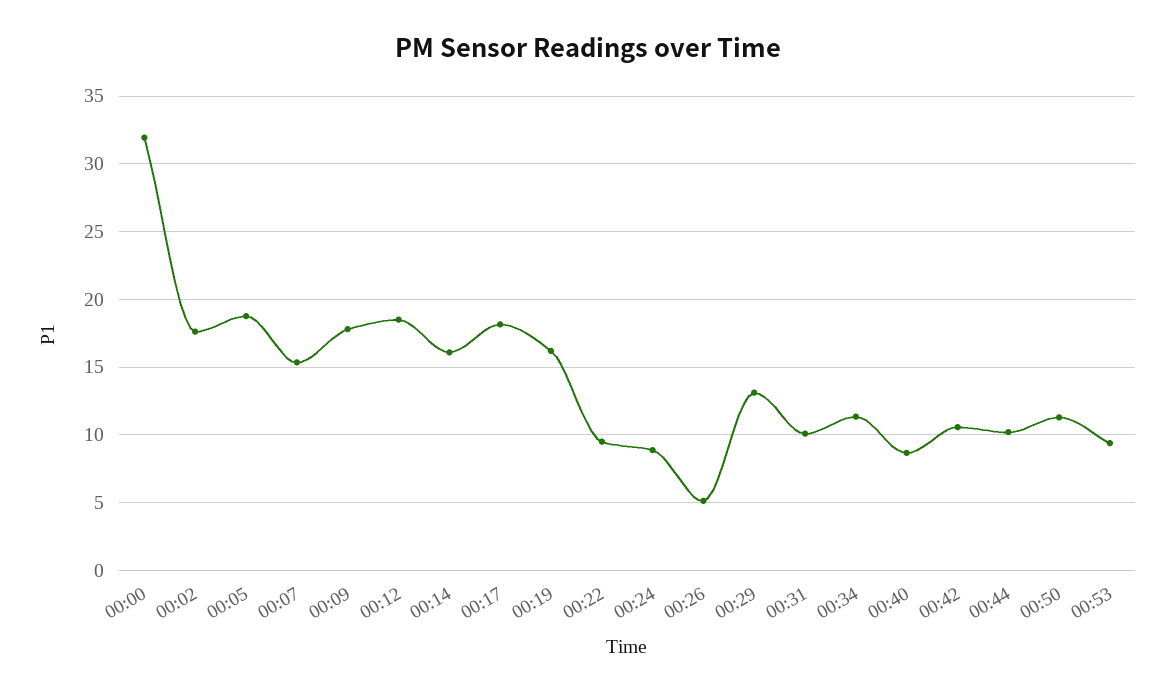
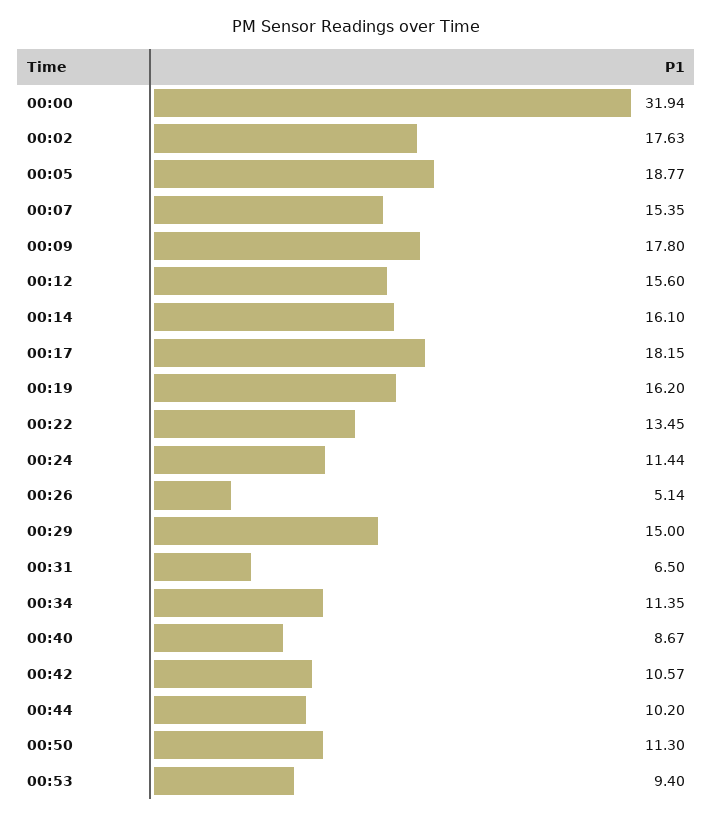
  {
    "00:00": 31.94,
    "00:02": 17.63,
    "00:05": 18.77,
    "00:07": 15.35,
    "00:09": 17.8,
-   "00:12": 18.5,
+   "00:12": 15.6,
    "00:14": 16.1,
    "00:17": 18.15,
    "00:19": 16.2,
-   "00:22": 9.5,
+   "00:22": 13.45,
-   "00:24": 9,
+   "00:24": 11.44,
    "00:26": 5.14,
-   "00:29": 13,
+   "00:29": 15,
-   "00:31": 10,
+   "00:31": 6.5,
    "00:34": 11.35,
    "00:40": 8.67,
    "00:42": 10.57,
    "00:44": 10.2,
    "00:50": 11.3,
    "00:53": 9.4
  }

